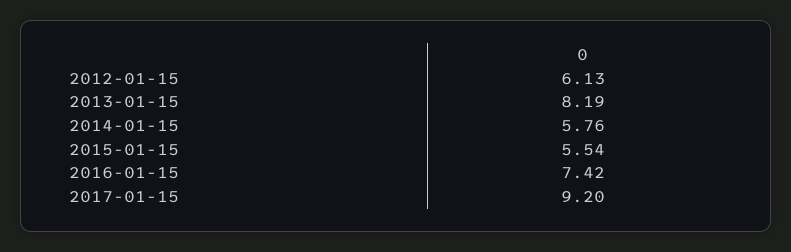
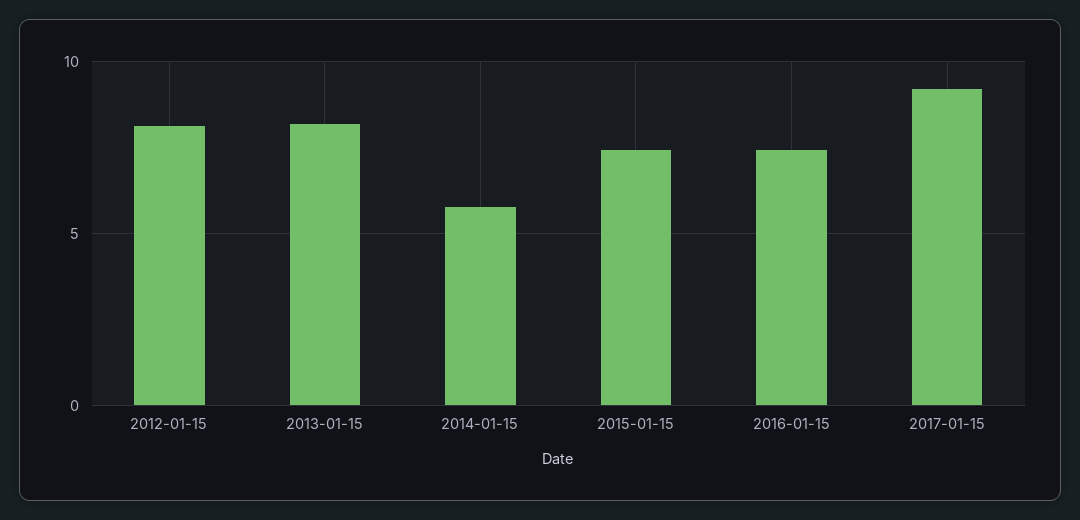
  {
-   "2012-01-15": 6.13,
+   "2012-01-15": 8,
    "2013-01-15": 8.19,
    "2014-01-15": 5.76,
-   "2015-01-15": 5.54,
+   "2015-01-15": 7.5,
    "2016-01-15": 7.42,
    "2017-01-15": 9.2
  }

